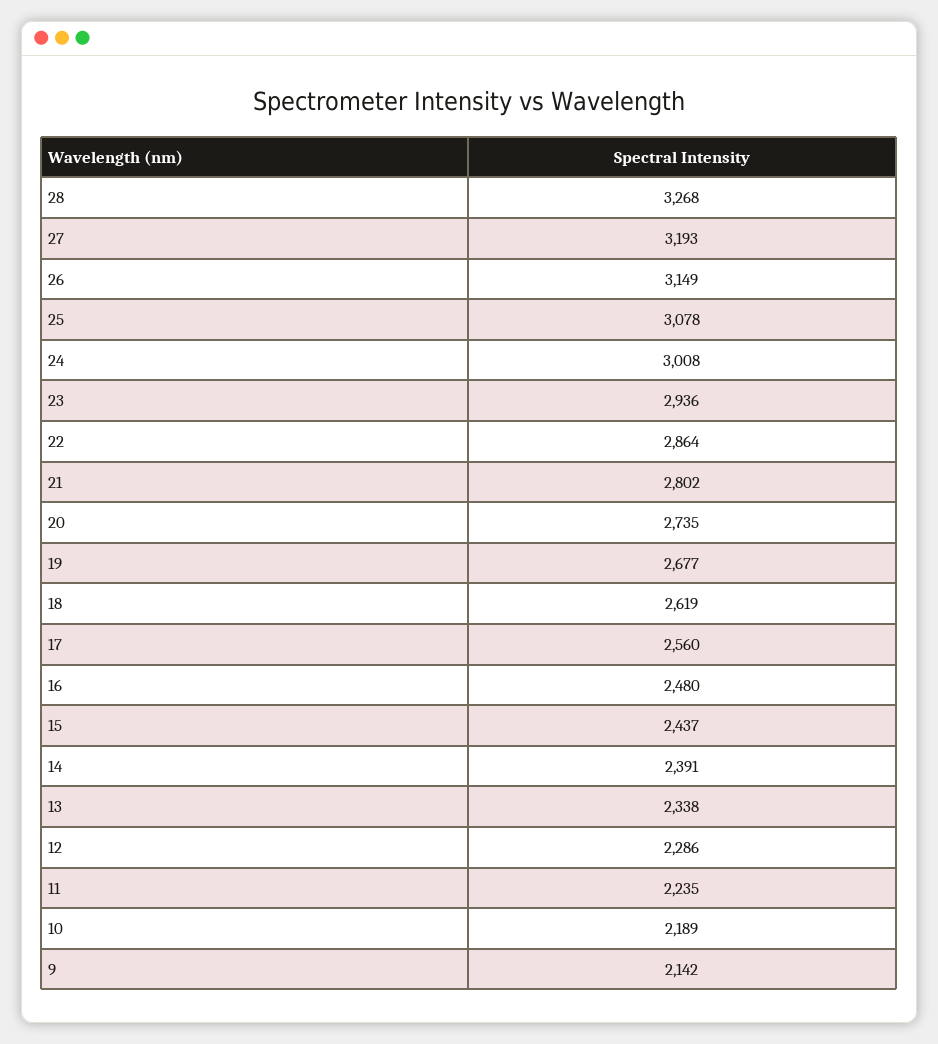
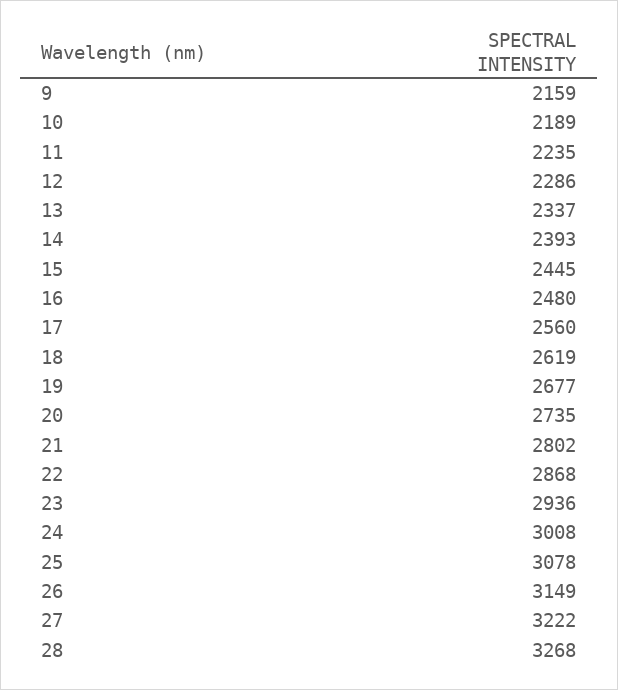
  {
    "28": 3268,
-   "27": 3193,
+   "27": 3222,
    "26": 3149,
    "25": 3078,
    "24": 3008,
    "23": 2936,
-   "22": 2864,
+   "22": 2868,
    "21": 2802,
    "20": 2735,
    "19": 2677,
    "18": 2619,
    "17": 2560,
    "16": 2480,
-   "15": 2437,
+   "15": 2445,
-   "14": 2391,
+   "14": 2393,
-   "13": 2338,
+   "13": 2337,
    "12": 2286,
    "11": 2235,
    "10": 2189,
-   "9": 2142
+   "9": 2159
  }

